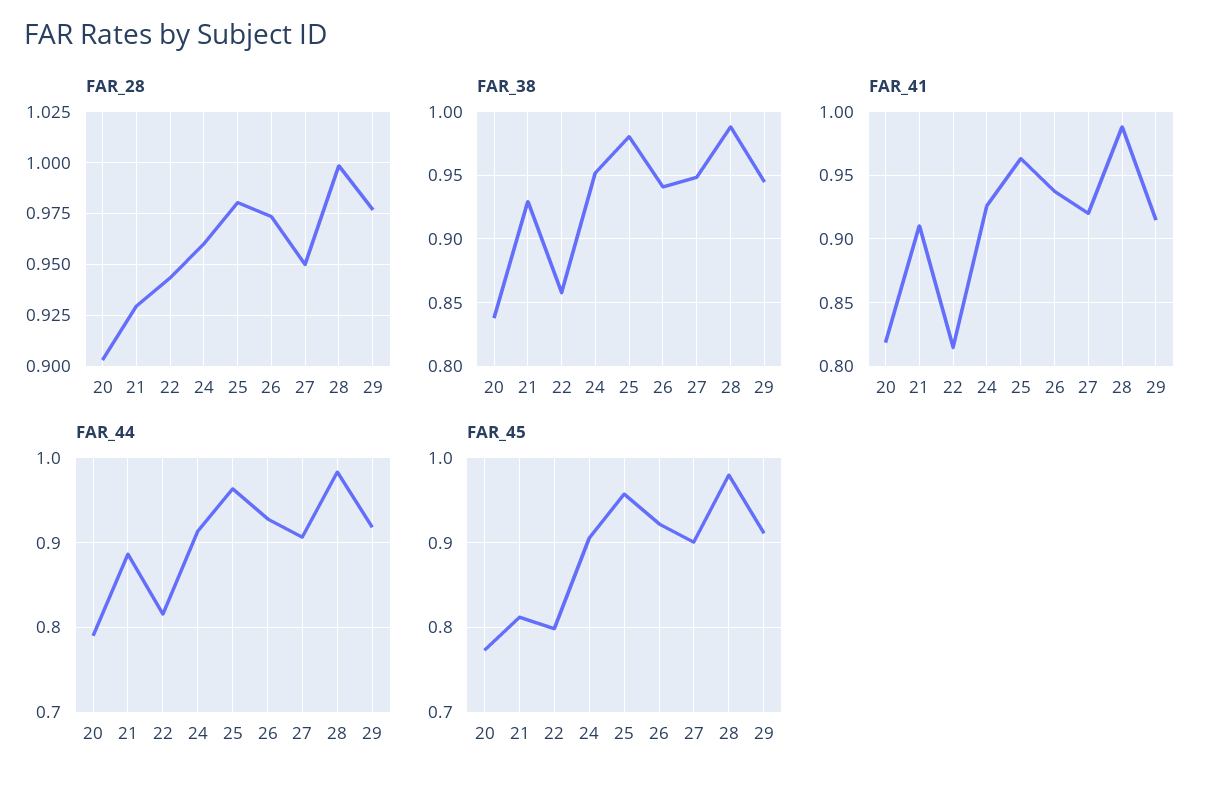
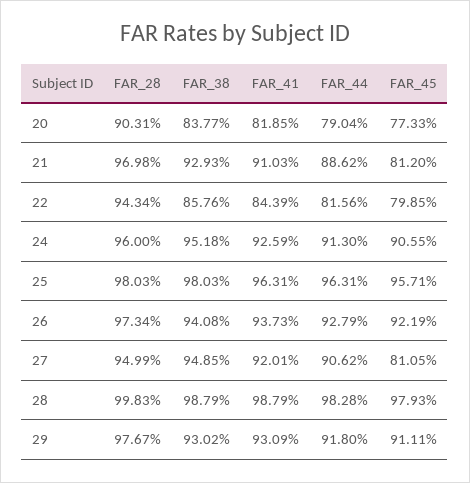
  {
    "FAR_28": {
      "20": 0.9031,
-     "21": 0.93,
+     "21": 0.9698,
      "22": 0.9434,
      "24": 0.96,
      "25": 0.9803,
      "26": 0.9734,
      "27": 0.9499,
      "28": 0.9983,
      "29": 0.9767
    },
    "FAR_38": {
      "20": 0.8377,
      "21": 0.9293,
      "22": 0.8576,
      "24": 0.9518,
      "25": 0.9803,
      "26": 0.9408,
      "27": 0.9485,
      "28": 0.9879,
-     "29": 0.945
+     "29": 0.9302
    },
    "FAR_41": {
      "20": 0.8185,
      "21": 0.9103,
-     "22": 0.815,
+     "22": 0.8439,
      "24": 0.9259,
      "25": 0.9631,
      "26": 0.9373,
      "27": 0.9201,
      "28": 0.9879,
-     "29": 0.915
+     "29": 0.9309
    },
    "FAR_44": {
      "20": 0.7904,
      "21": 0.8862,
      "22": 0.8156,
      "24": 0.913,
      "25": 0.9631,
      "26": 0.9279,
      "27": 0.9062,
      "28": 0.9828,
      "29": 0.918
    },
    "FAR_45": {
      "20": 0.7733,
      "21": 0.812,
      "22": 0.7985,
      "24": 0.9055,
      "25": 0.9571,
      "26": 0.9219,
-     "27": 0.9,
+     "27": 0.8105,
      "28": 0.9793,
      "29": 0.9111
    }
  }

